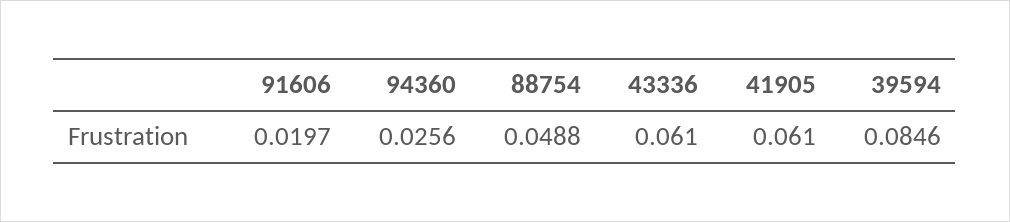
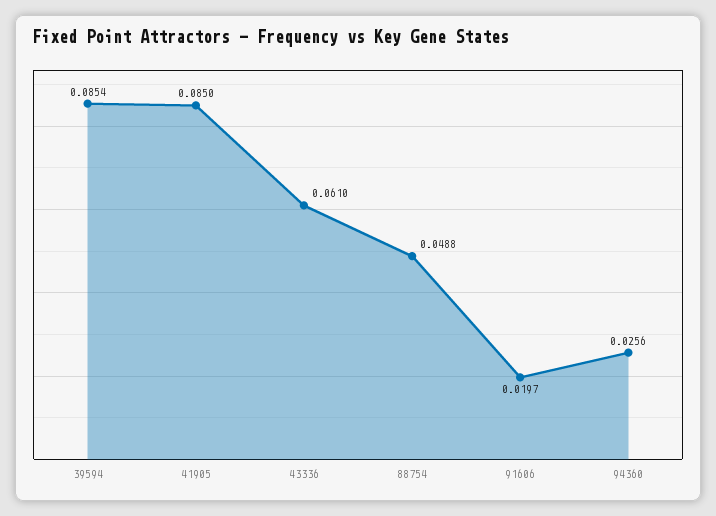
  {
    "91606": 0.0197,
    "94360": 0.0256,
    "88754": 0.0488,
    "43336": 0.061,
-   "41905": 0.061,
+   "41905": 0.085,
-   "39594": 0.0846
+   "39594": 0.0854
  }

